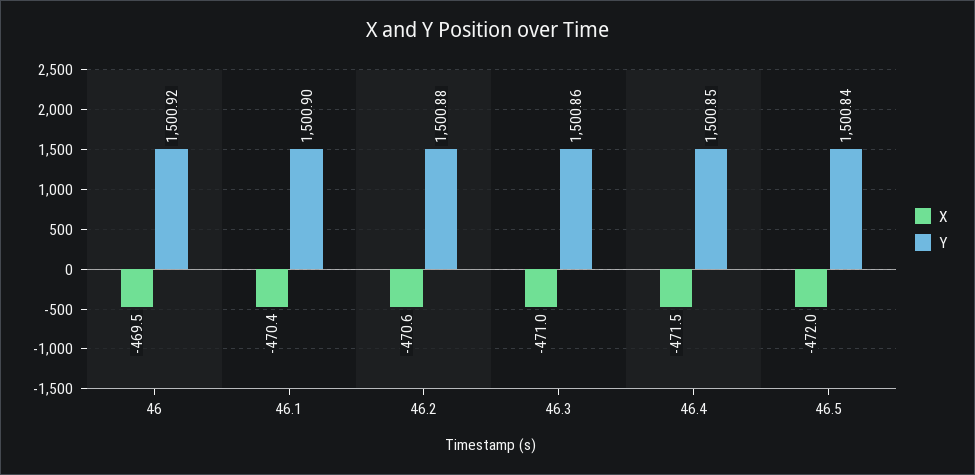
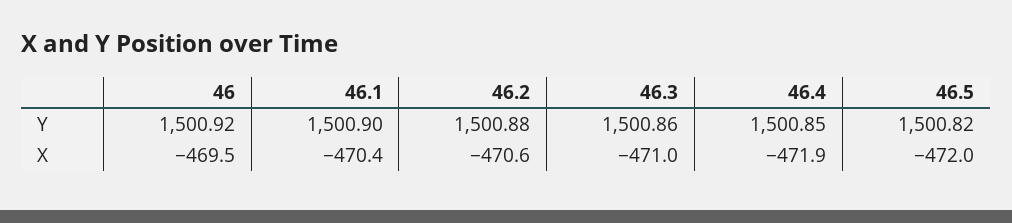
  {
    "X": {
      "46": -469.5,
      "46.1": -470.4,
      "46.2": -470.6,
      "46.3": -471,
-     "46.4": -471.5,
+     "46.4": -471.9,
      "46.5": -472
    },
    "Y": {
      "46": 1500.92,
      "46.1": 1500.9,
      "46.2": 1500.88,
      "46.3": 1500.86,
      "46.4": 1500.85,
-     "46.5": 1500.84
+     "46.5": 1500.82
    }
  }

